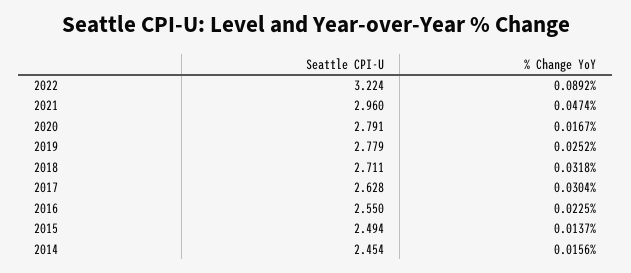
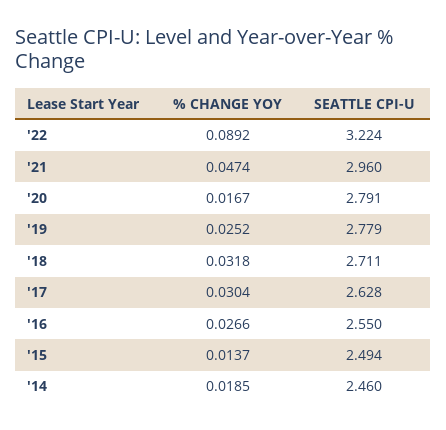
  {
    "Seattle CPI-U": {
      "2022": 3.224,
      "2021": 2.96,
      "2020": 2.791,
      "2019": 2.779,
      "2018": 2.711,
      "2017": 2.628,
      "2016": 2.55,
      "2015": 2.494,
-     "2014": 2.454
+     "2014": 2.46
    },
    "% Change YoY": {
      "2022": 0.0892,
      "2021": 0.0474,
      "2020": 0.0167,
      "2019": 0.0252,
      "2018": 0.0318,
      "2017": 0.0304,
-     "2016": 0.0225,
+     "2016": 0.0266,
      "2015": 0.0137,
-     "2014": 0.0156
+     "2014": 0.0185
    }
  }

